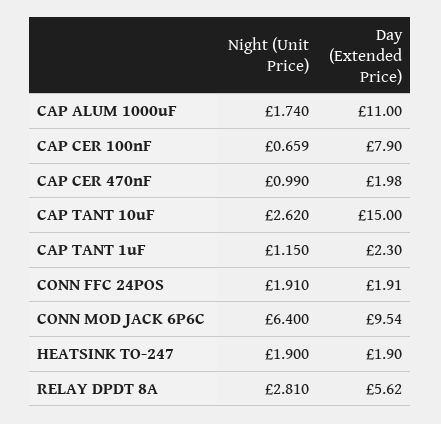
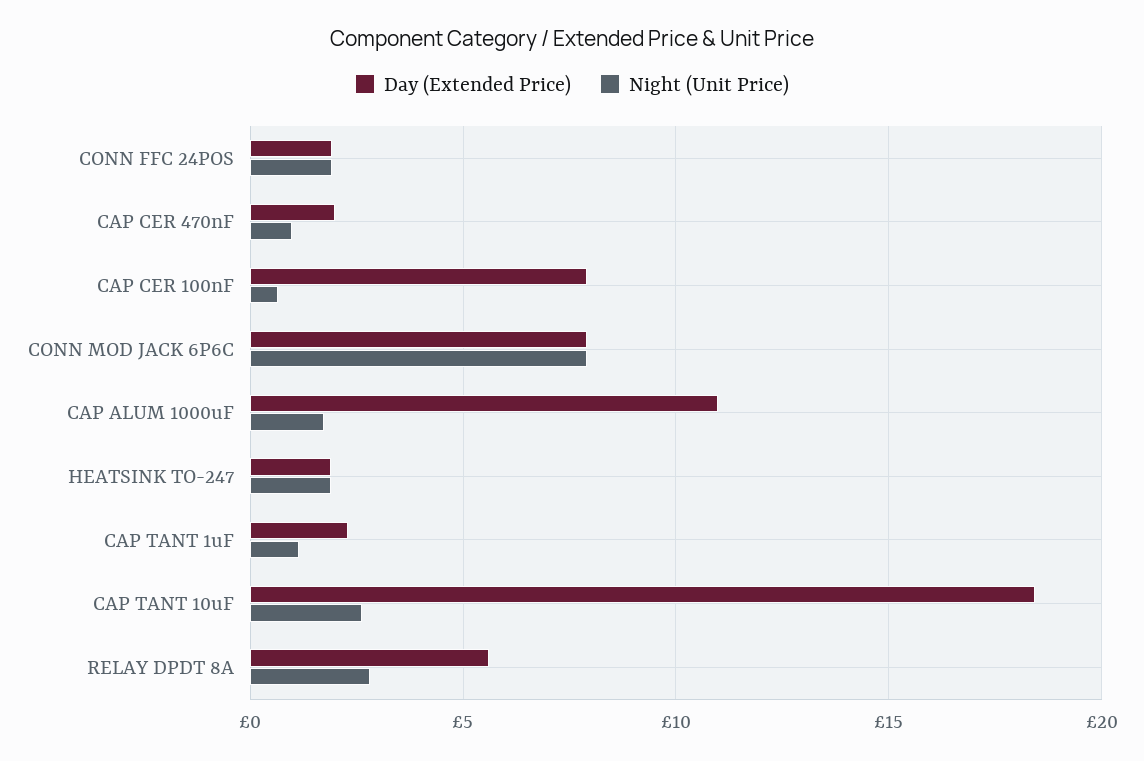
  {
    "Night (Unit Price)": {
      "CAP ALUM 1000uF": 1.74,
      "CAP CER 100nF": 0.659,
      "CAP CER 470nF": 0.99,
      "CAP TANT 10uF": 2.62,
      "CAP TANT 1uF": 1.15,
      "CONN FFC 24POS": 1.91,
-     "CONN MOD JACK 6P6C": 6.4,
+     "CONN MOD JACK 6P6C": 8,
      "HEATSINK TO-247": 1.9,
      "RELAY DPDT 8A": 2.81
    },
    "Day (Extended Price)": {
      "CAP ALUM 1000uF": 11,
      "CAP CER 100nF": 7.9,
      "CAP CER 470nF": 1.98,
-     "CAP TANT 10uF": 15,
+     "CAP TANT 10uF": 18.5,
      "CAP TANT 1uF": 2.3,
      "CONN FFC 24POS": 1.91,
-     "CONN MOD JACK 6P6C": 9.54,
+     "CONN MOD JACK 6P6C": 8,
      "HEATSINK TO-247": 1.9,
      "RELAY DPDT 8A": 5.62
    }
  }

